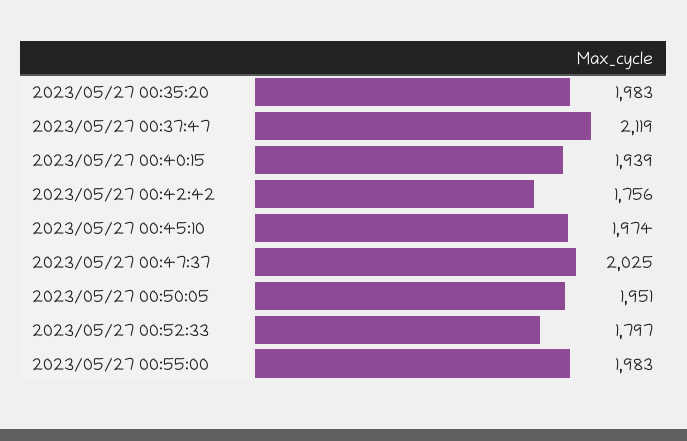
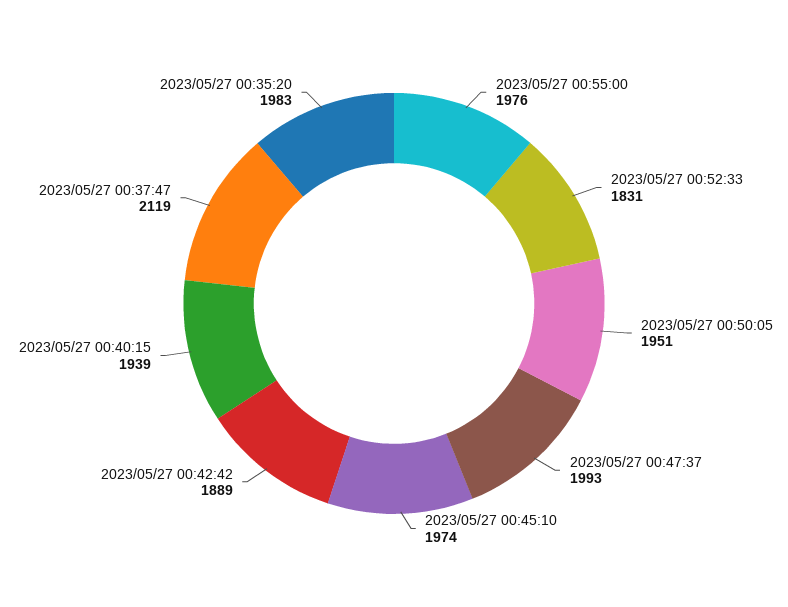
  {
    "2023/05/27 00:35:20": 1983,
    "2023/05/27 00:37:47": 2119,
    "2023/05/27 00:40:15": 1939,
-   "2023/05/27 00:42:42": 1756,
+   "2023/05/27 00:42:42": 1889,
    "2023/05/27 00:45:10": 1974,
-   "2023/05/27 00:47:37": 2025,
+   "2023/05/27 00:47:37": 1993,
    "2023/05/27 00:50:05": 1951,
-   "2023/05/27 00:52:33": 1797,
+   "2023/05/27 00:52:33": 1831,
-   "2023/05/27 00:55:00": 1983
+   "2023/05/27 00:55:00": 1976
  }

